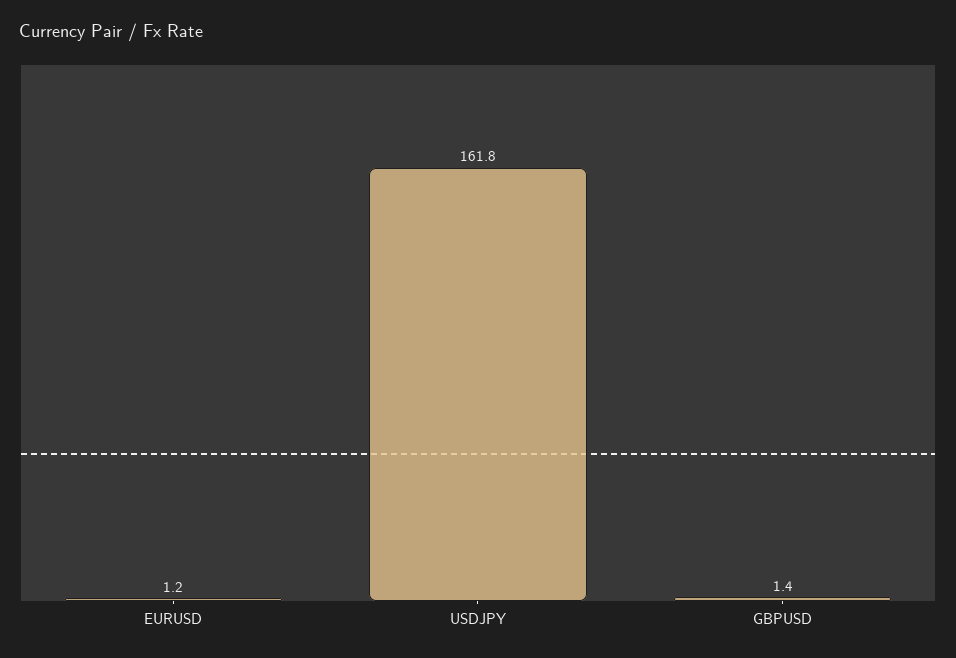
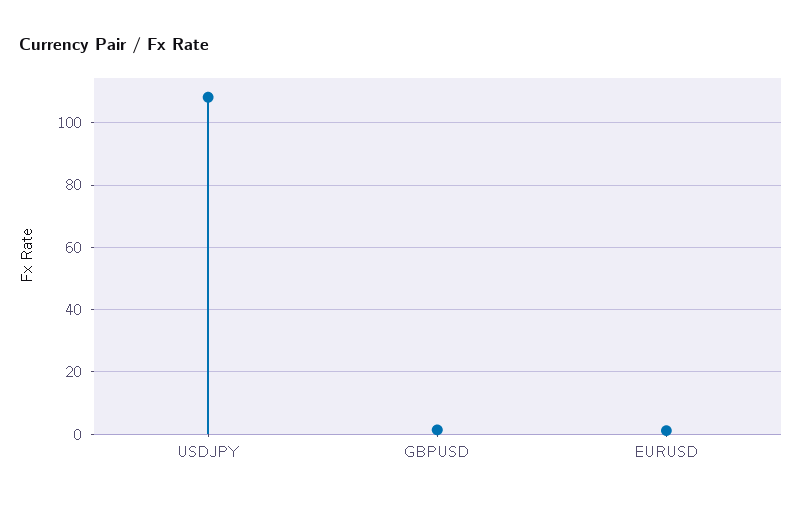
  {
    "EURUSD": 1.2,
-   "USDJPY": 161.8,
+   "USDJPY": 108,
    "GBPUSD": 1.4
  }

